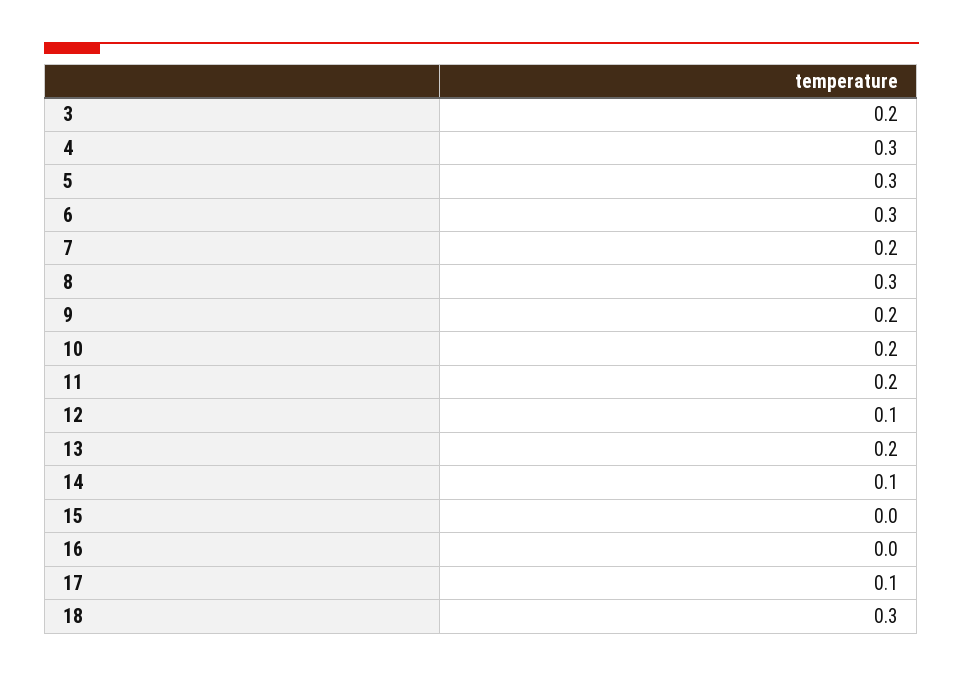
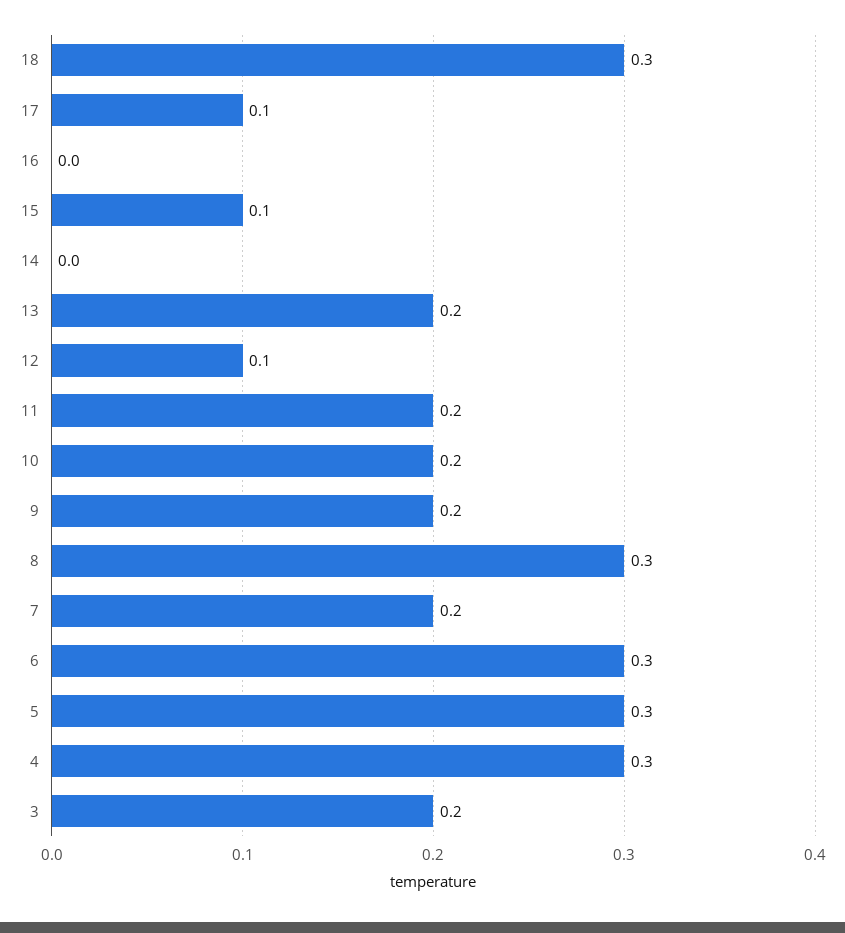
  {
    "3": 0.2,
    "4": 0.3,
    "5": 0.3,
    "6": 0.3,
    "7": 0.2,
    "8": 0.3,
    "9": 0.2,
    "10": 0.2,
    "11": 0.2,
    "12": 0.1,
    "13": 0.2,
-   "14": 0.1,
+   "14": 0,
-   "15": 0,
+   "15": 0.1,
    "16": 0,
    "17": 0.1,
    "18": 0.3
  }

